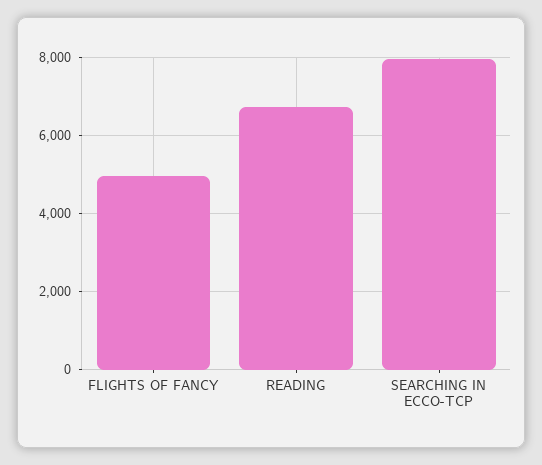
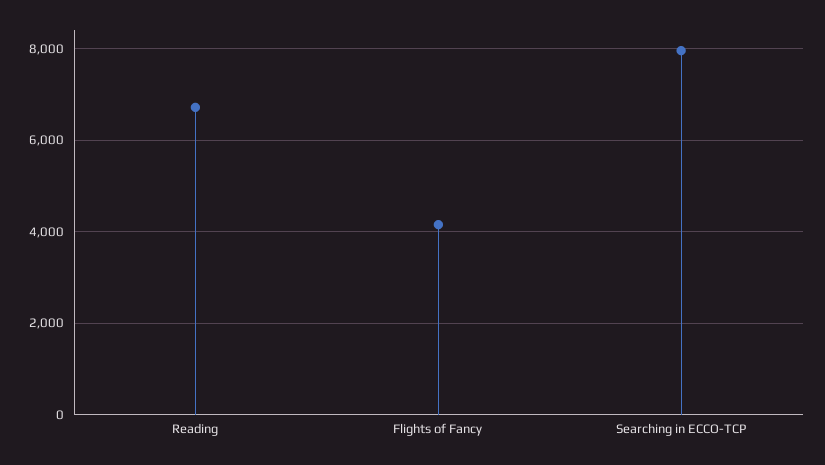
  {
-   "FLIGHTS OF FANCY": 5000,
+   "FLIGHTS OF FANCY": 4200,
    "READING": 6800,
    "SEARCHING IN ECCO-TCP": 8000
  }

